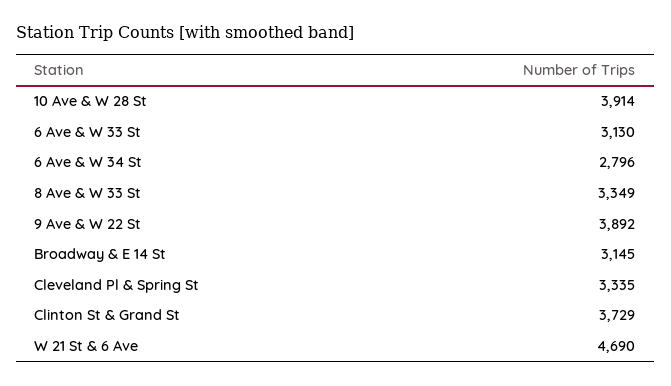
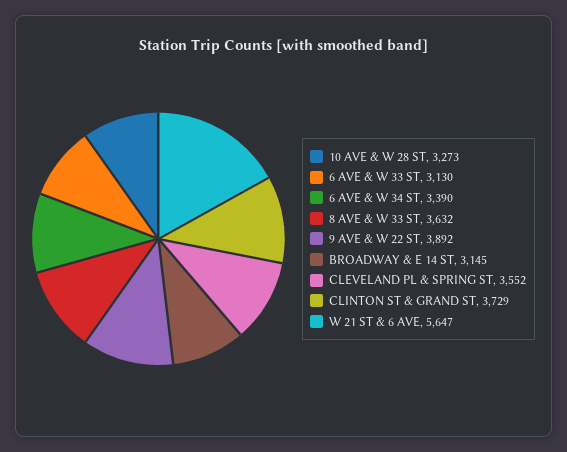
  {
-   "10 Ave & W 28 St": 3914,
+   "10 Ave & W 28 St": 3273,
    "6 Ave & W 33 St": 3130,
-   "6 Ave & W 34 St": 2796,
+   "6 Ave & W 34 St": 3390,
-   "8 Ave & W 33 St": 3349,
+   "8 Ave & W 33 St": 3632,
    "9 Ave & W 22 St": 3892,
    "Broadway & E 14 St": 3145,
-   "Cleveland Pl & Spring St": 3335,
+   "Cleveland Pl & Spring St": 3552,
    "Clinton St & Grand St": 3729,
-   "W 21 St & 6 Ave": 4690
+   "W 21 St & 6 Ave": 5647
  }

